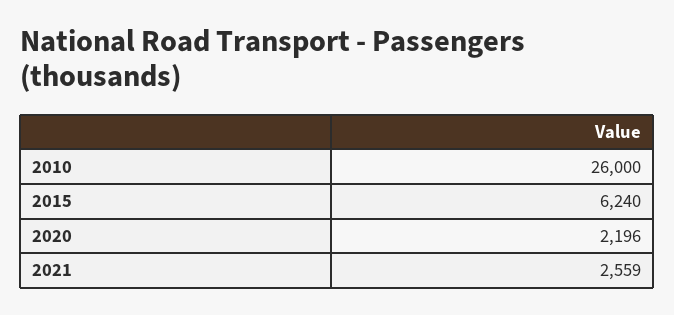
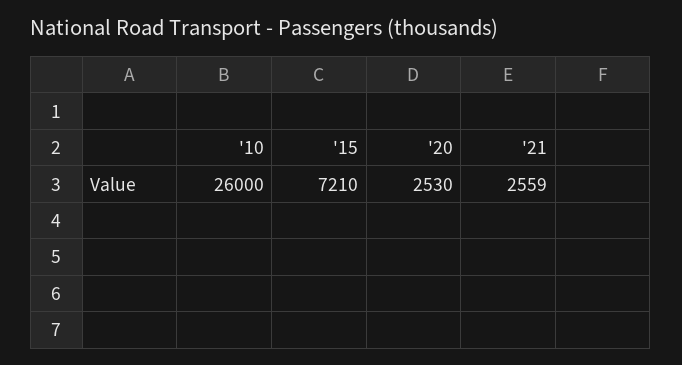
  {
    "2010": 26000,
-   "2015": 6240,
+   "2015": 7210,
-   "2020": 2196,
+   "2020": 2530,
    "2021": 2559
  }

